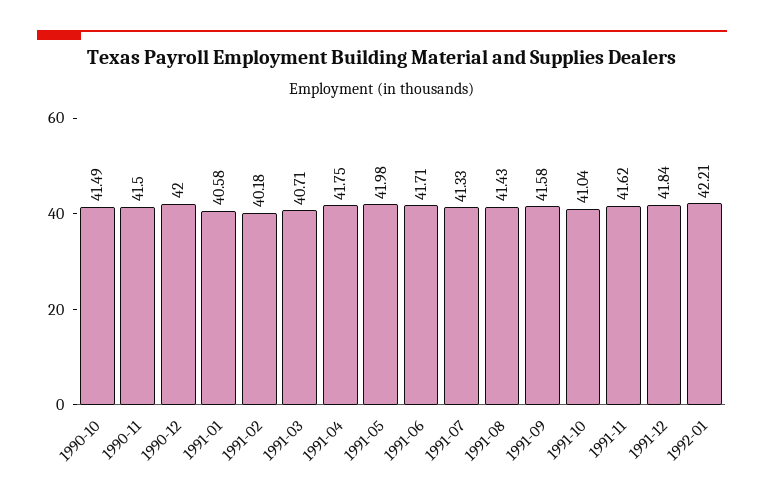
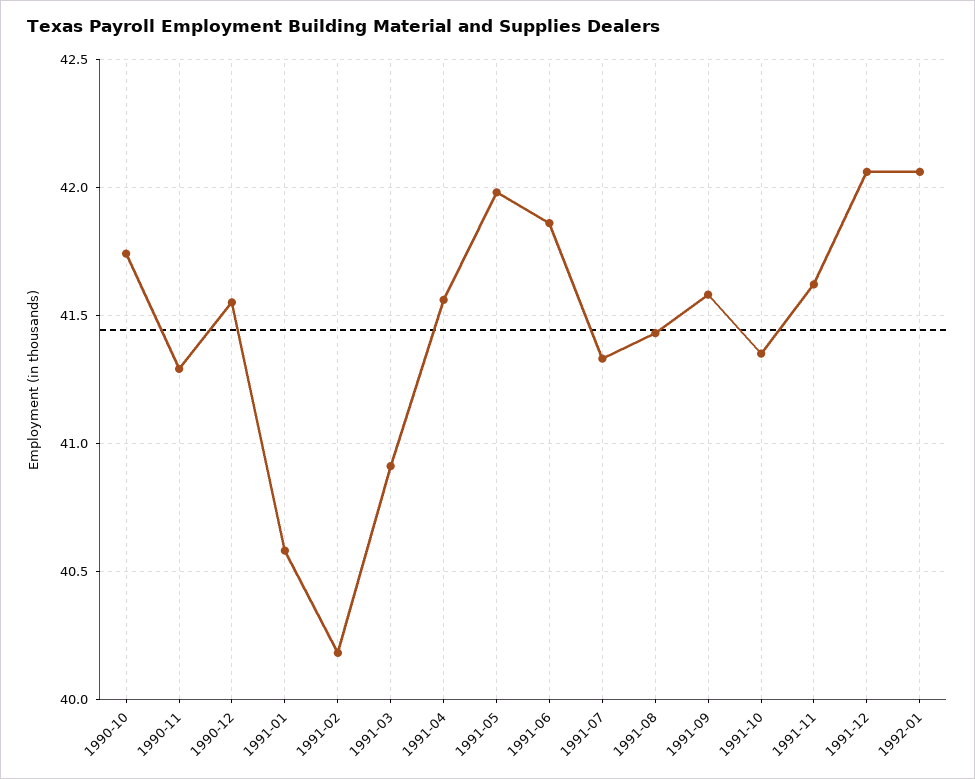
  {
-   "1990-10": 41.49,
+   "1990-10": 41.75,
-   "1990-11": 41.5,
+   "1990-11": 41.3,
-   "1990-12": 42,
+   "1990-12": 41.55,
    "1991-01": 40.58,
    "1991-02": 40.18,
-   "1991-03": 40.71,
+   "1991-03": 40.9,
-   "1991-04": 41.75,
+   "1991-04": 41.55,
    "1991-05": 41.98,
-   "1991-06": 41.71,
+   "1991-06": 41.85,
    "1991-07": 41.33,
    "1991-08": 41.43,
    "1991-09": 41.58,
-   "1991-10": 41.04,
+   "1991-10": 41.35,
    "1991-11": 41.62,
-   "1991-12": 41.84,
+   "1991-12": 42.05,
-   "1992-01": 42.21
+   "1992-01": 42.05
  }

